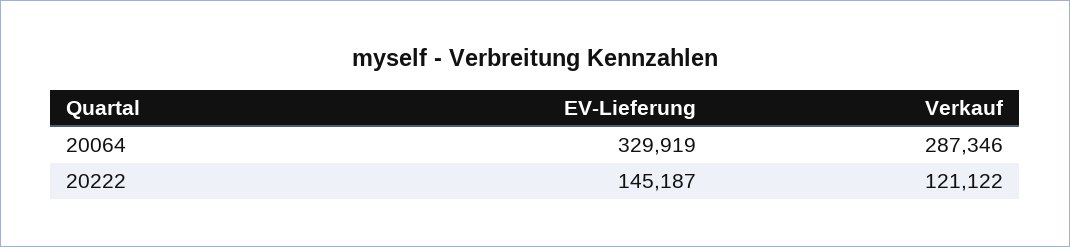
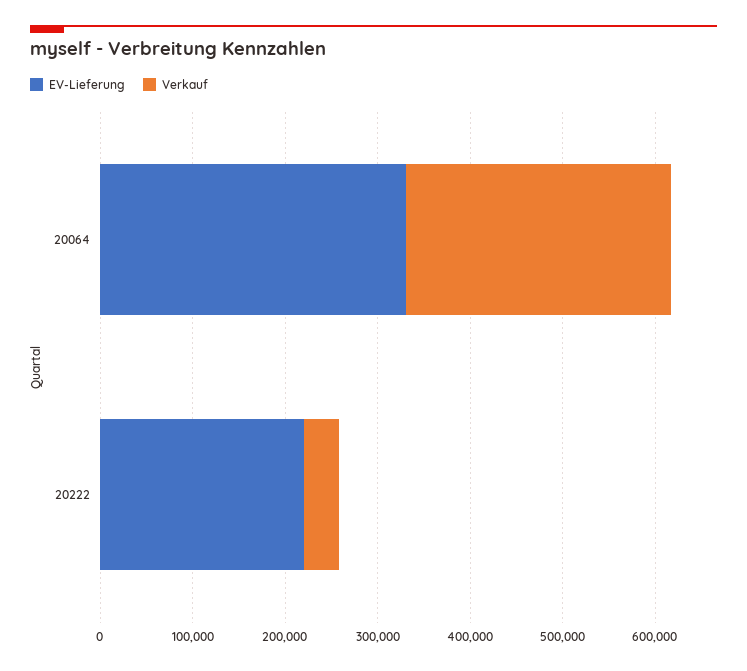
  {
    "EV-Lieferung": {
      "20064": 329919,
-     "20222": 145187
+     "20222": 220000
    },
    "Verkauf": {
      "20064": 287346,
-     "20222": 121122
+     "20222": 40000
    }
  }

